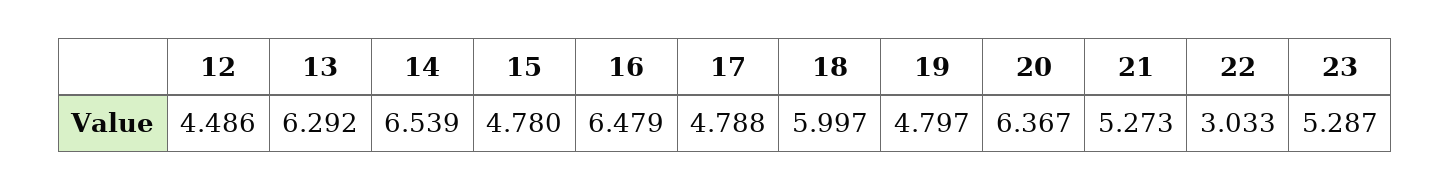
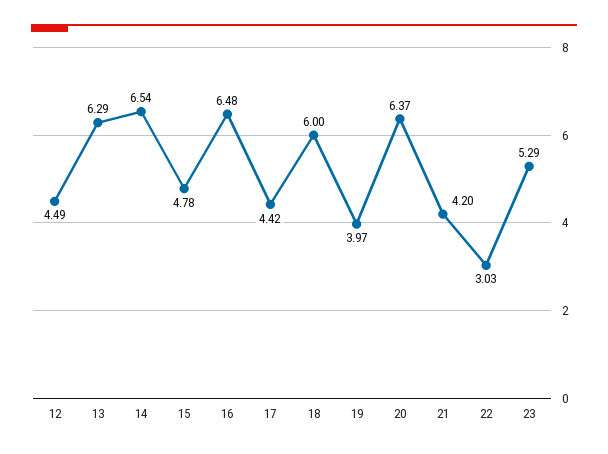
  {
    "12": 4.486,
    "13": 6.292,
    "14": 6.539,
    "15": 4.78,
    "16": 6.479,
-   "17": 4.788,
+   "17": 4.42,
    "18": 5.997,
-   "19": 4.797,
+   "19": 3.97,
    "20": 6.367,
-   "21": 5.273,
+   "21": 4.2,
    "22": 3.033,
    "23": 5.287
  }

